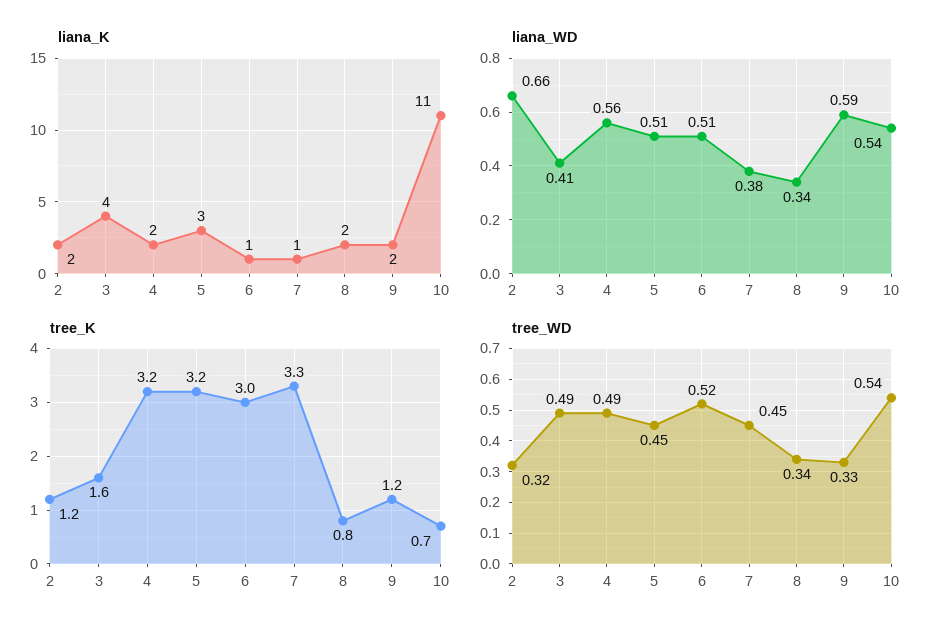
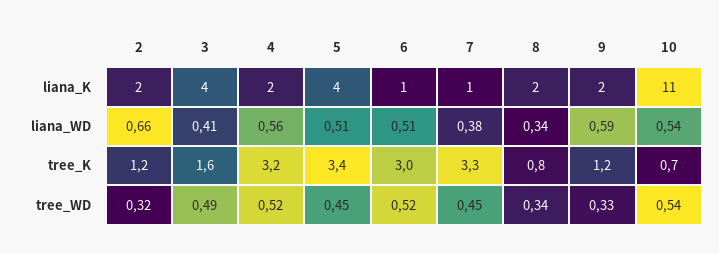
  {
    "liana_K": {
      "2": 2,
      "3": 4,
      "4": 2,
-     "5": 3,
+     "5": 4,
      "6": 1,
      "7": 1,
      "8": 2,
      "9": 2,
      "10": 11
    },
    "liana_WD": {
      "2": 0.66,
      "3": 0.41,
      "4": 0.56,
      "5": 0.51,
      "6": 0.51,
      "7": 0.38,
      "8": 0.34,
      "9": 0.59,
      "10": 0.54
    },
    "tree_K": {
      "2": 1.2,
      "3": 1.6,
      "4": 3.2,
-     "5": 3.2,
+     "5": 3.4,
      "6": 3,
      "7": 3.3,
      "8": 0.8,
      "9": 1.2,
      "10": 0.7
    },
    "tree_WD": {
      "2": 0.32,
      "3": 0.49,
-     "4": 0.49,
+     "4": 0.52,
      "5": 0.45,
      "6": 0.52,
      "7": 0.45,
      "8": 0.34,
      "9": 0.33,
      "10": 0.54
    }
  }

